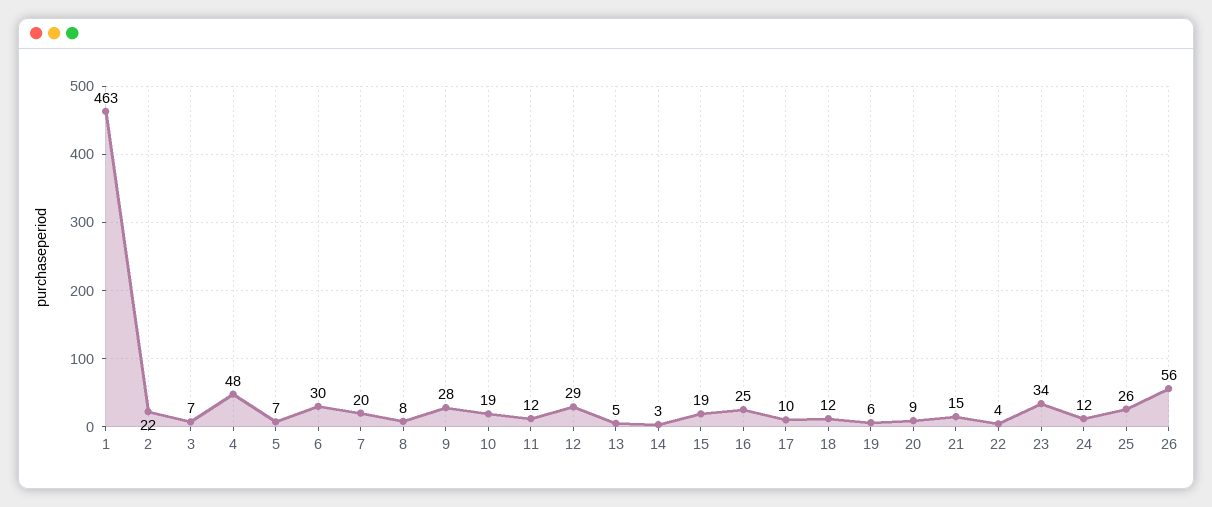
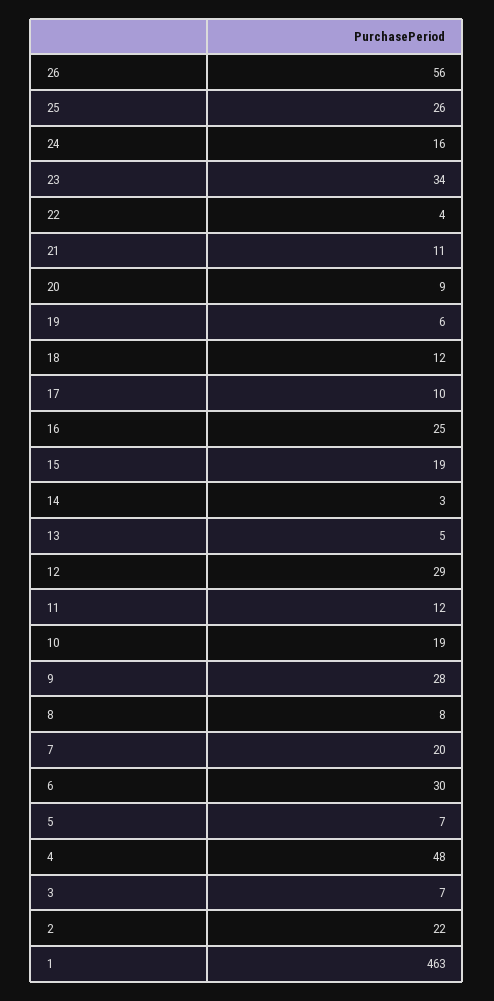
  {
    "1": 463,
    "2": 22,
    "3": 7,
    "4": 48,
    "5": 7,
    "6": 30,
    "7": 20,
    "8": 8,
    "9": 28,
    "10": 19,
    "11": 12,
    "12": 29,
    "13": 5,
    "14": 3,
    "15": 19,
    "16": 25,
    "17": 10,
    "18": 12,
    "19": 6,
    "20": 9,
-   "21": 15,
+   "21": 11,
    "22": 4,
    "23": 34,
-   "24": 12,
+   "24": 16,
    "25": 26,
    "26": 56
  }

